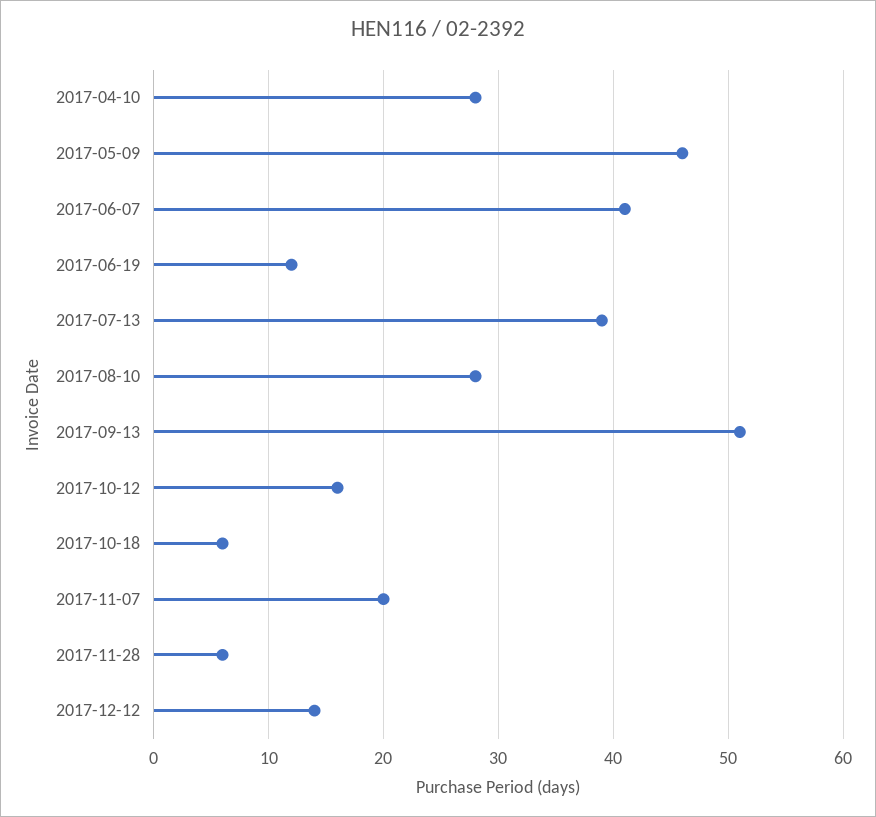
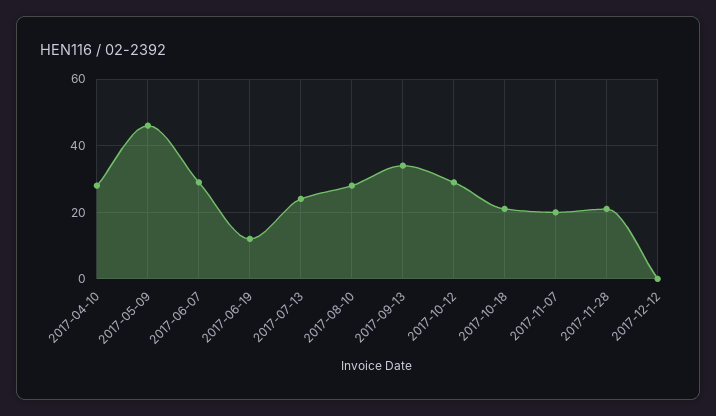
  {
    "2017-04-10": 28,
    "2017-05-09": 46,
-   "2017-06-07": 41,
+   "2017-06-07": 30,
    "2017-06-19": 12,
-   "2017-07-13": 39,
+   "2017-07-13": 25,
    "2017-08-10": 28,
-   "2017-09-13": 51,
+   "2017-09-13": 35,
-   "2017-10-12": 16,
+   "2017-10-12": 30,
-   "2017-10-18": 6,
+   "2017-10-18": 20,
    "2017-11-07": 20,
-   "2017-11-28": 6,
+   "2017-11-28": 20,
-   "2017-12-12": 14
+   "2017-12-12": 0
  }

